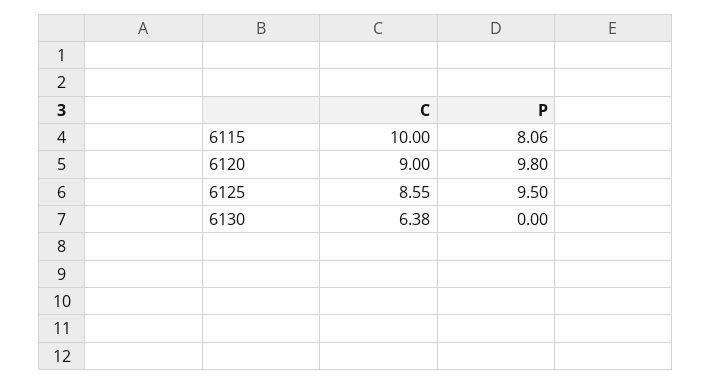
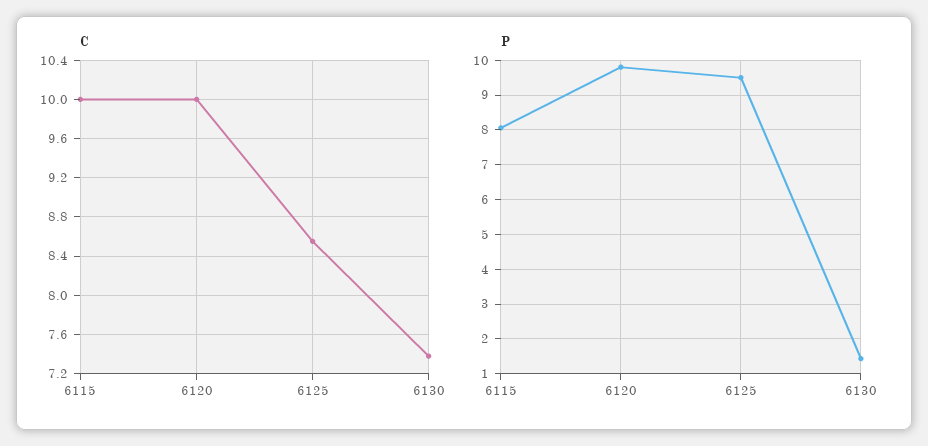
  {
    "C": {
      "6115": 10,
-     "6120": 9,
+     "6120": 10,
      "6125": 8.55,
-     "6130": 6.38
+     "6130": 7.4
    },
    "P": {
      "6115": 8.06,
      "6120": 9.8,
      "6125": 9.5,
-     "6130": 0
+     "6130": 1.4
    }
  }

